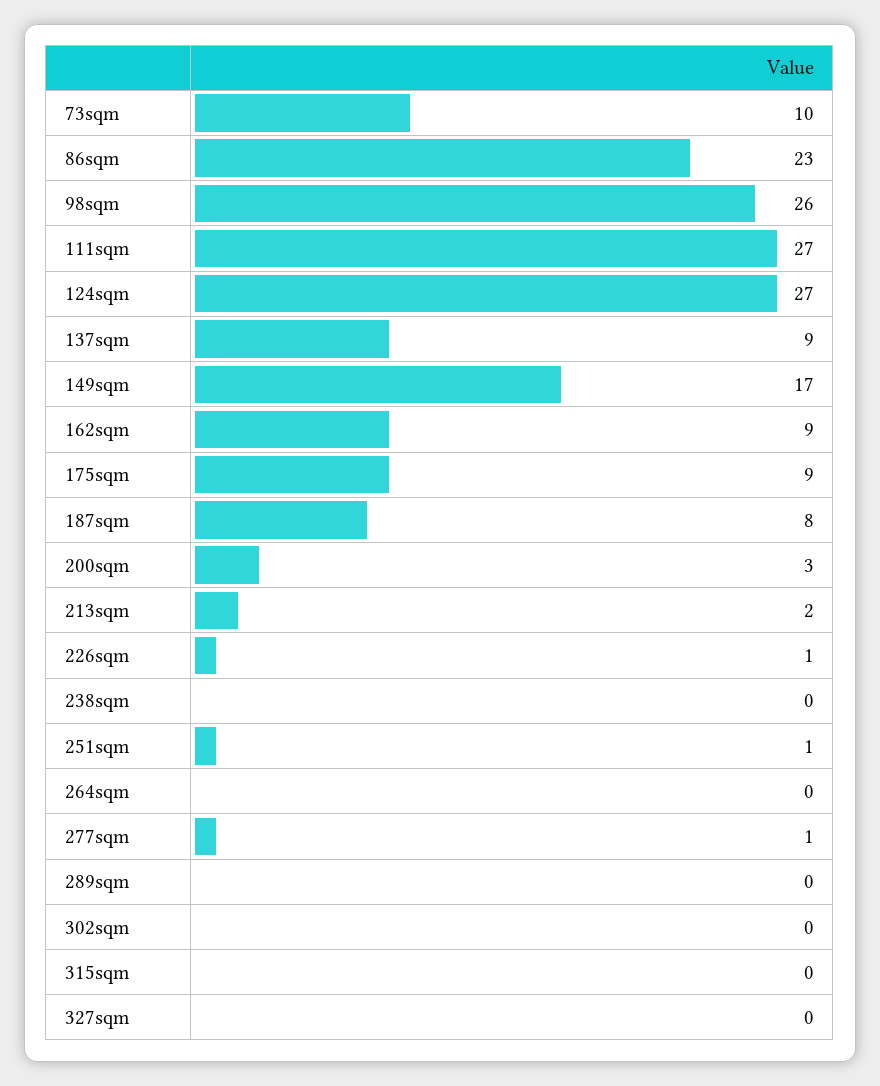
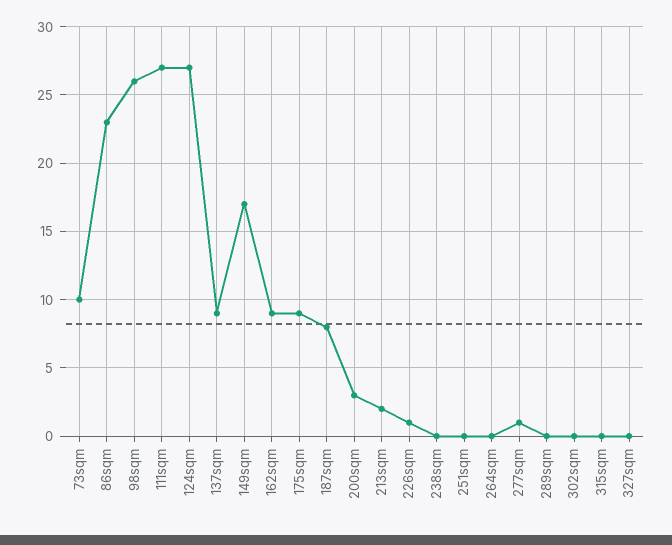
  {
    "73sqm": 10,
    "86sqm": 23,
    "98sqm": 26,
    "111sqm": 27,
    "124sqm": 27,
    "137sqm": 9,
    "149sqm": 17,
    "162sqm": 9,
    "175sqm": 9,
    "187sqm": 8,
    "200sqm": 3,
    "213sqm": 2,
    "226sqm": 1,
    "238sqm": 0,
-   "251sqm": 1,
+   "251sqm": 0,
    "264sqm": 0,
    "277sqm": 1,
    "289sqm": 0,
    "302sqm": 0,
    "315sqm": 0,
    "327sqm": 0
  }

